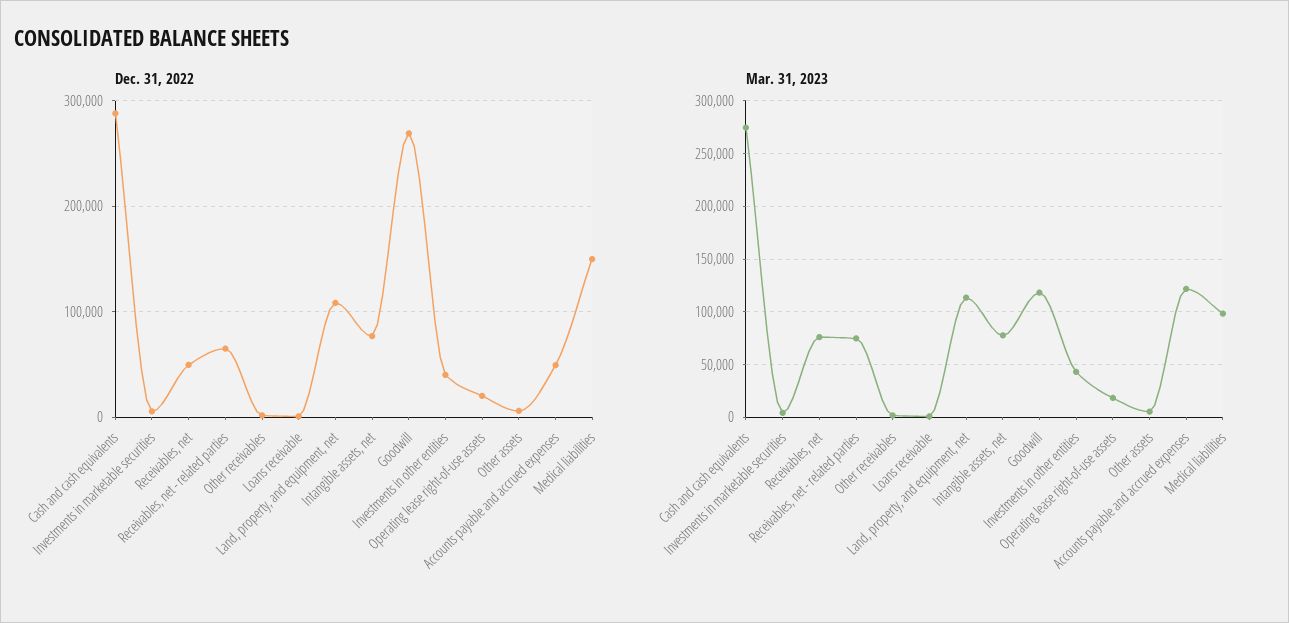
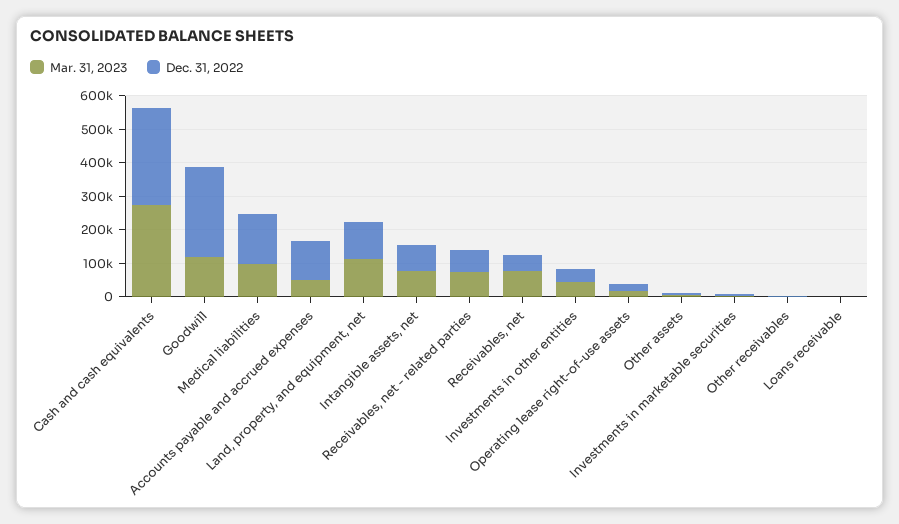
  {
    "Dec. 31, 2022": {
      "Cash and cash equivalents": 290000,
      "Investments in marketable securities": 10000,
      "Receivables, net": 50000,
      "Receivables, net - related parties": 70000,
      "Other receivables": 0,
      "Loans receivable": 0,
      "Land, property, and equipment, net": 110000,
      "Intangible assets, net": 80000,
      "Goodwill": 270000,
      "Investments in other entities": 40000,
      "Operating lease right-of-use assets": 20000,
      "Other assets": 10000,
-     "Accounts payable and accrued expenses": 50000,
+     "Accounts payable and accrued expenses": 125000,
      "Medical liabilities": 150000
    },
    "Mar. 31, 2023": {
      "Cash and cash equivalents": 270000,
      "Investments in marketable securities": 0,
      "Receivables, net": 80000,
      "Receivables, net - related parties": 70000,
      "Other receivables": 0,
      "Loans receivable": 0,
      "Land, property, and equipment, net": 110000,
      "Intangible assets, net": 80000,
      "Goodwill": 120000,
      "Investments in other entities": 40000,
      "Operating lease right-of-use assets": 20000,
      "Other assets": 10000,
-     "Accounts payable and accrued expenses": 120000,
+     "Accounts payable and accrued expenses": 50000,
      "Medical liabilities": 100000
    }
  }

